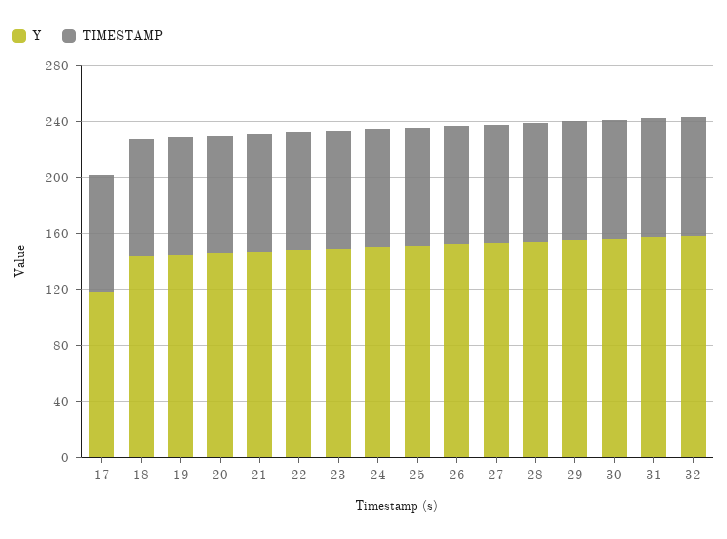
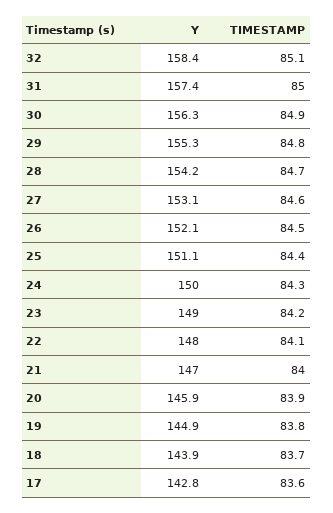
  {
    "Y": {
-     "17": 120,
+     "17": 142.8,
      "18": 143.9,
      "19": 144.9,
      "20": 145.9,
      "21": 147,
      "22": 148,
      "23": 149,
      "24": 150,
      "25": 151.1,
      "26": 152.1,
      "27": 153.1,
      "28": 154.2,
      "29": 155.3,
      "30": 156.3,
      "31": 157.4,
      "32": 158.4
    },
    "TIMESTAMP": {
      "17": 83.6,
      "18": 83.7,
      "19": 83.8,
      "20": 83.9,
      "21": 84,
      "22": 84.1,
      "23": 84.2,
      "24": 84.3,
      "25": 84.4,
      "26": 84.5,
      "27": 84.6,
      "28": 84.7,
      "29": 84.8,
      "30": 84.9,
      "31": 85,
      "32": 85.1
    }
  }

